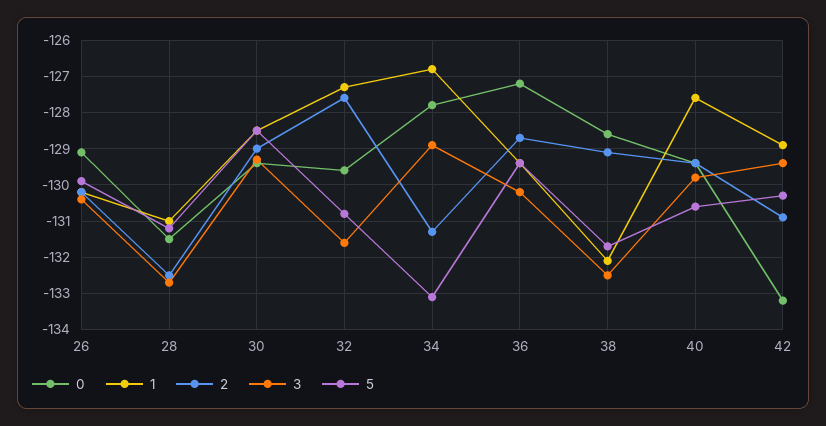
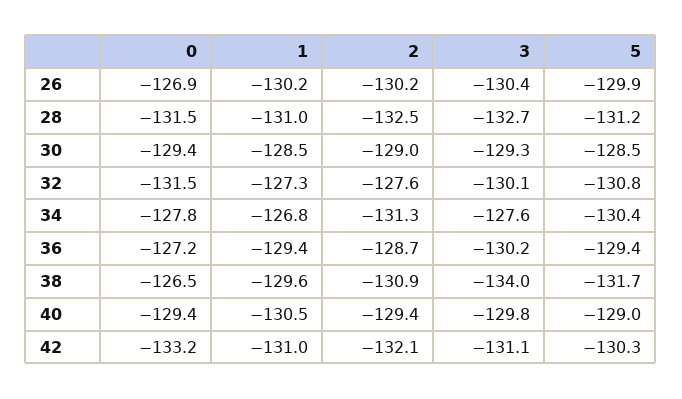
  {
    "0": {
-     "26": -129,
+     "26": -126.9,
      "28": -131.5,
      "30": -129.4,
-     "32": -129.5,
+     "32": -131.5,
      "34": -127.8,
      "36": -127.2,
-     "38": -128.5,
+     "38": -126.5,
      "40": -129.4,
      "42": -133.2
    },
    "1": {
      "26": -130.2,
      "28": -131,
      "30": -128.5,
      "32": -127.3,
      "34": -126.8,
      "36": -129.4,
-     "38": -132,
+     "38": -129.6,
-     "40": -127.5,
+     "40": -130.5,
-     "42": -129
+     "42": -131
    },
    "2": {
      "26": -130.2,
      "28": -132.5,
      "30": -129,
      "32": -127.6,
      "34": -131.3,
      "36": -128.7,
-     "38": -129,
+     "38": -130.9,
      "40": -129.4,
-     "42": -131
+     "42": -132.1
    },
    "3": {
      "26": -130.4,
      "28": -132.7,
      "30": -129.3,
-     "32": -131.5,
+     "32": -130.1,
-     "34": -129,
+     "34": -127.6,
      "36": -130.2,
-     "38": -132.5,
+     "38": -134,
      "40": -129.8,
-     "42": -129.5
+     "42": -131.1
    },
    "5": {
      "26": -129.9,
      "28": -131.2,
      "30": -128.5,
      "32": -130.8,
-     "34": -133,
+     "34": -130.4,
      "36": -129.4,
      "38": -131.7,
-     "40": -130.5,
+     "40": -129,
      "42": -130.3
    }
  }

